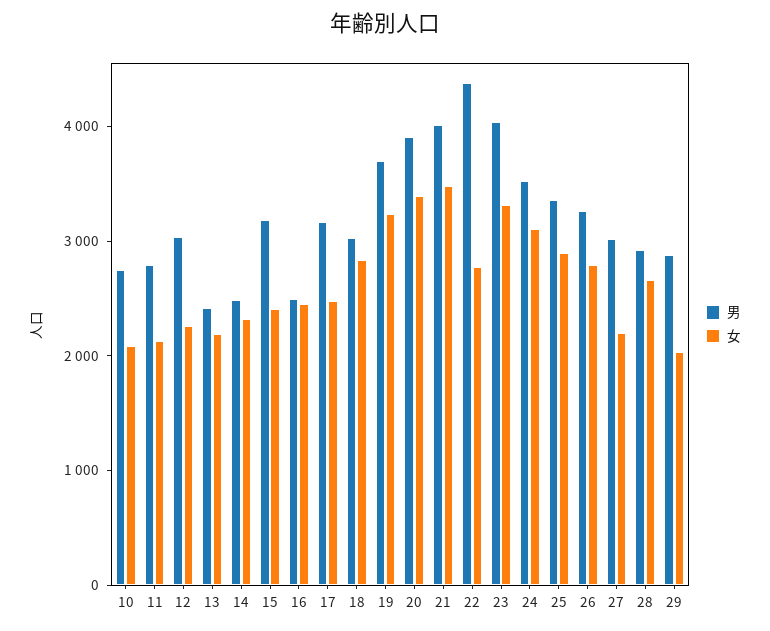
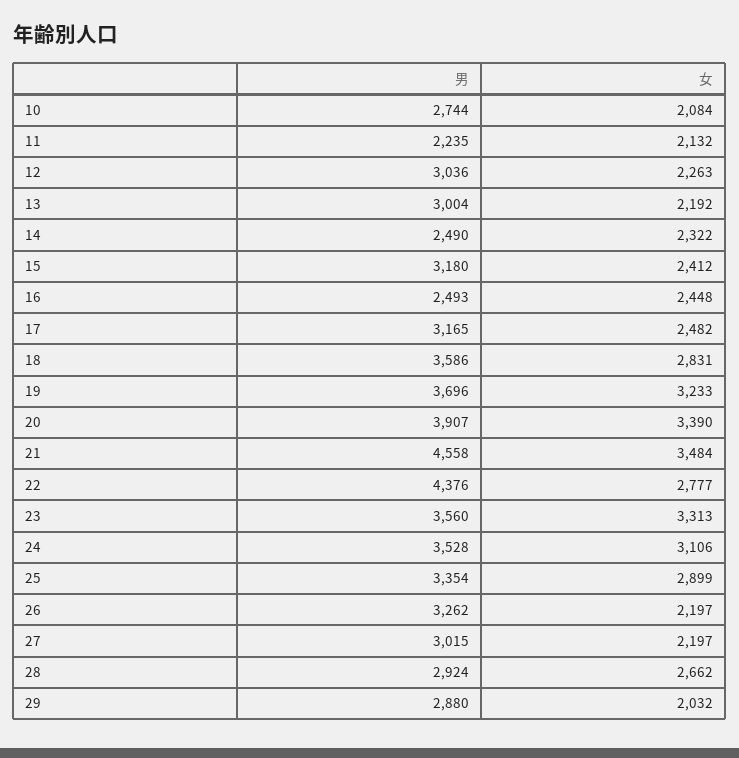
  {
    "男": {
      "10": 2744,
-     "11": 2800,
+     "11": 2235,
      "12": 3036,
-     "13": 2400,
+     "13": 3004,
      "14": 2490,
      "15": 3180,
      "16": 2493,
      "17": 3165,
-     "18": 3000,
+     "18": 3586,
      "19": 3696,
      "20": 3907,
-     "21": 4000,
+     "21": 4558,
      "22": 4376,
-     "23": 4000,
+     "23": 3560,
      "24": 3528,
      "25": 3354,
      "26": 3262,
      "27": 3015,
      "28": 2924,
      "29": 2880
    },
    "女": {
      "10": 2084,
      "11": 2132,
      "12": 2263,
      "13": 2192,
      "14": 2322,
      "15": 2412,
      "16": 2448,
      "17": 2482,
      "18": 2831,
      "19": 3233,
      "20": 3390,
      "21": 3484,
      "22": 2777,
      "23": 3313,
      "24": 3106,
      "25": 2899,
-     "26": 2800,
+     "26": 2197,
      "27": 2197,
      "28": 2662,
      "29": 2032
    }
  }

